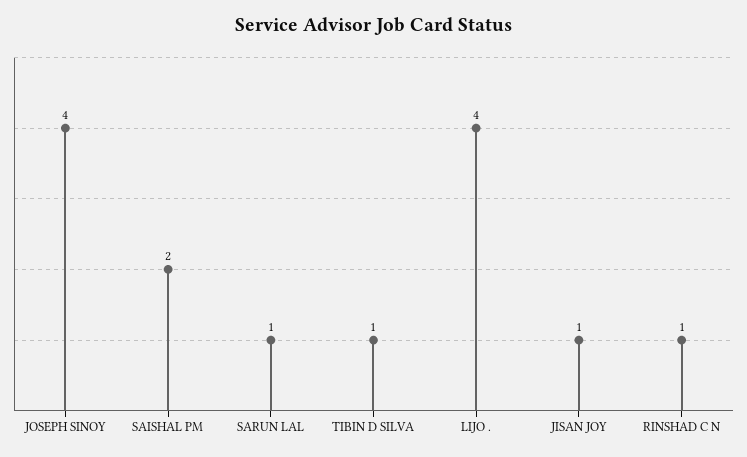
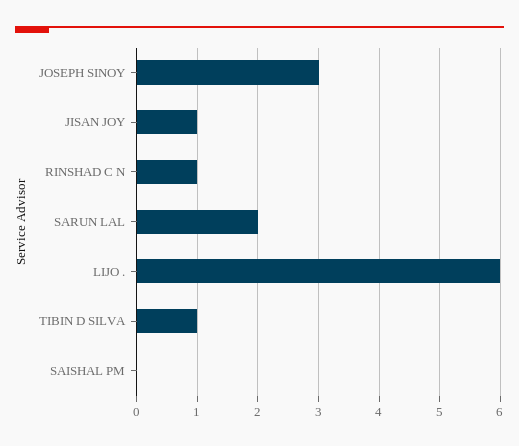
  {
-   "JOSEPH SINOY": 4,
+   "JOSEPH SINOY": 3,
-   "SAISHAL PM": 2,
+   "SAISHAL PM": 0,
-   "SARUN LAL": 1,
+   "SARUN LAL": 2,
    "TIBIN D SILVA": 1,
-   "LIJO .": 4,
+   "LIJO .": 6,
    "JISAN JOY": 1,
    "RINSHAD C N": 1
  }

